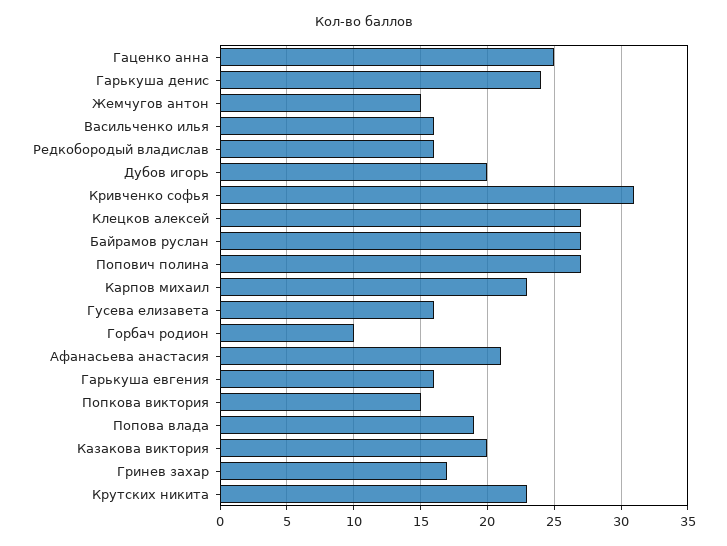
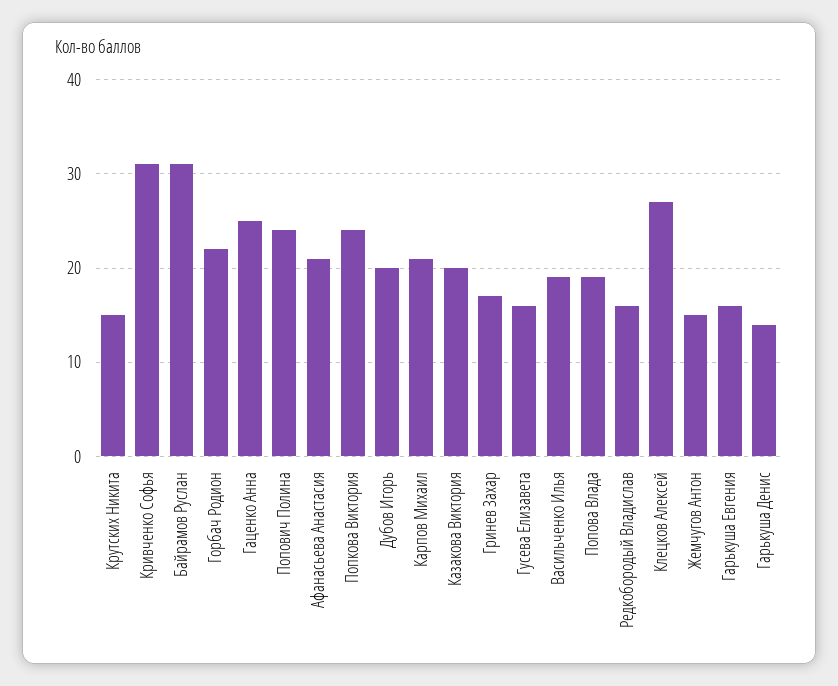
  {
    "Гаценко анна": 25,
-   "Гарькуша денис": 24,
+   "Гарькуша денис": 14,
    "Жемчугов антон": 15,
-   "Васильченко илья": 16,
+   "Васильченко илья": 19,
    "Редкобородый владислав": 16,
    "Дубов игорь": 20,
    "Кривченко софья": 31,
    "Клецков алексей": 27,
-   "Байрамов руслан": 27,
+   "Байрамов руслан": 31,
-   "Попович полина": 27,
+   "Попович полина": 24,
-   "Карпов михаил": 23,
+   "Карпов михаил": 21,
    "Гусева елизавета": 16,
-   "Горбач родион": 10,
+   "Горбач родион": 22,
    "Афанасьева анастасия": 21,
    "Гарькуша евгения": 16,
-   "Попкова виктория": 15,
+   "Попкова виктория": 24,
    "Попова влада": 19,
    "Казакова виктория": 20,
    "Гринев захар": 17,
-   "Крутских никита": 23
+   "Крутских никита": 15
  }

